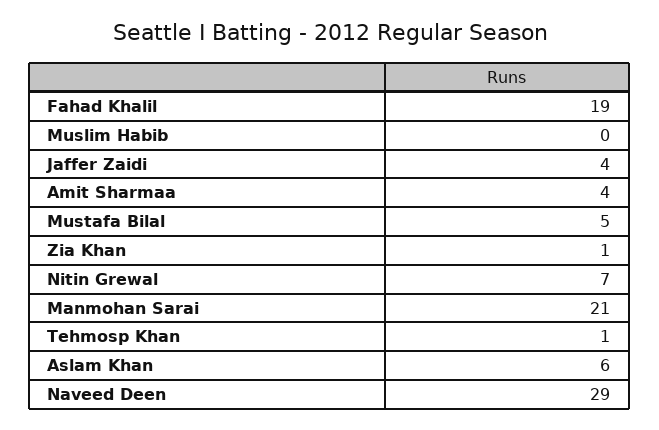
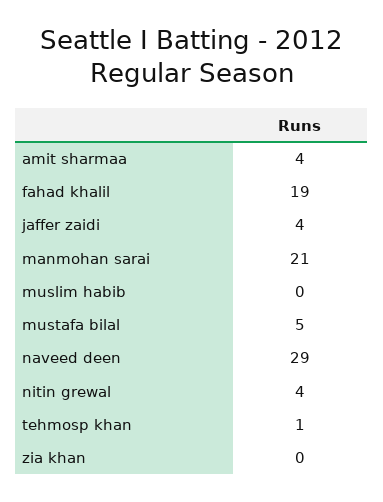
  {
    "Fahad Khalil": 19,
    "Muslim Habib": 0,
    "Jaffer Zaidi": 4,
    "Amit Sharmaa": 4,
    "Mustafa Bilal": 5,
-   "Zia Khan": 1,
+   "Zia Khan": 0,
-   "Nitin Grewal": 7,
+   "Nitin Grewal": 4,
    "Manmohan Sarai": 21,
    "Tehmosp Khan": 1,
-   "Aslam Khan": 6,
    "Naveed Deen": 29
  }

